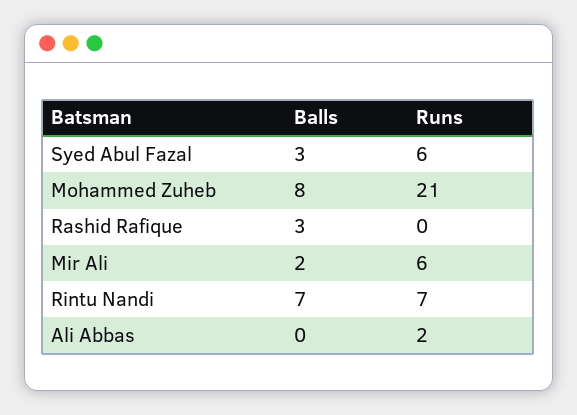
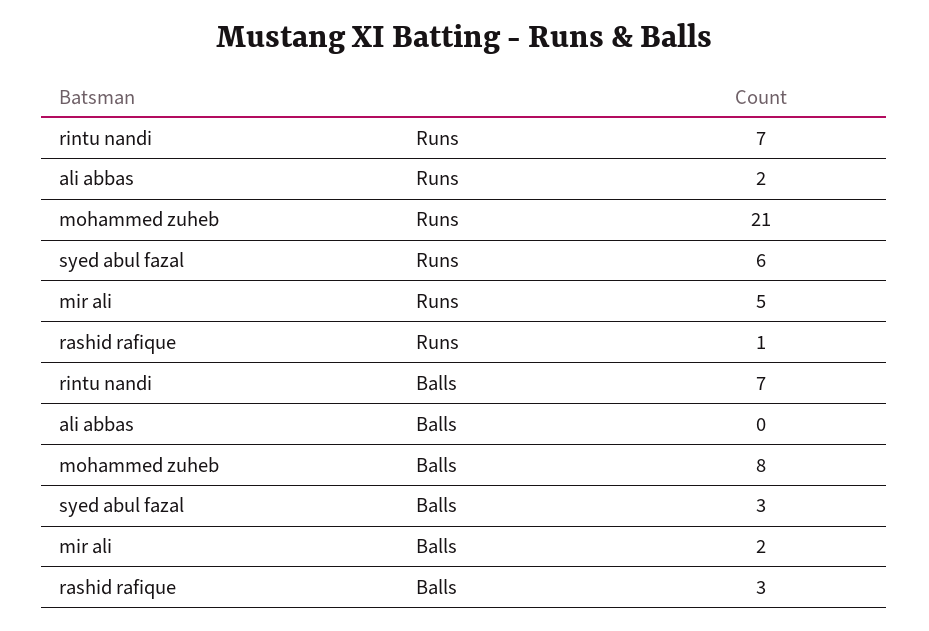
  {
    "Balls": {
      "Syed Abul Fazal": 3,
      "Mohammed Zuheb": 8,
      "Rashid Rafique": 3,
      "Mir Ali": 2,
      "Rintu Nandi": 7,
      "Ali Abbas": 0
    },
    "Runs": {
      "Syed Abul Fazal": 6,
      "Mohammed Zuheb": 21,
-     "Rashid Rafique": 0,
+     "Rashid Rafique": 1,
-     "Mir Ali": 6,
+     "Mir Ali": 5,
      "Rintu Nandi": 7,
      "Ali Abbas": 2
    }
  }

